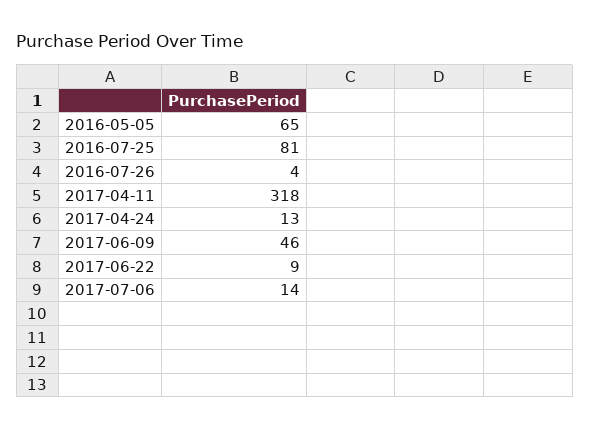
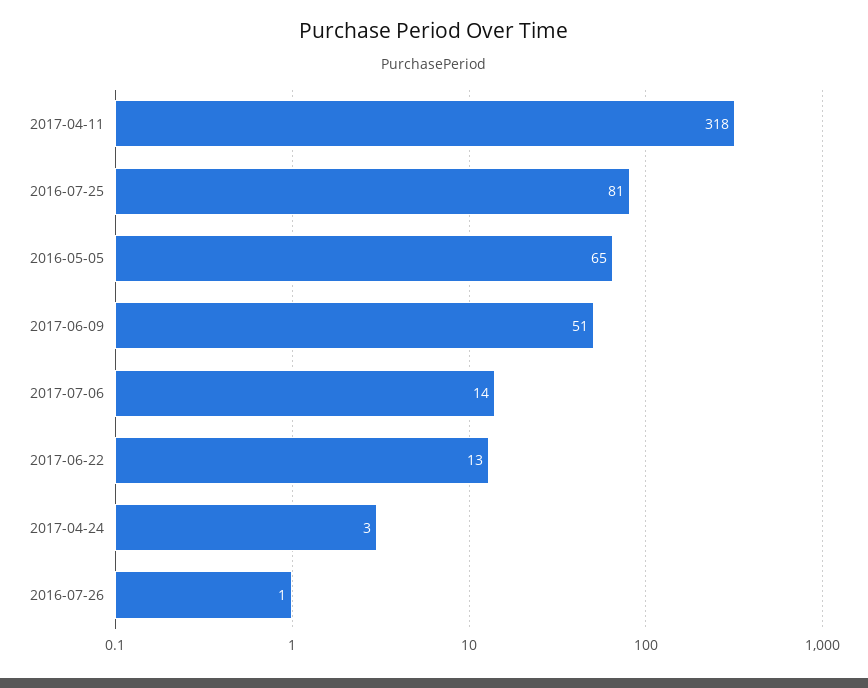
  {
    "2016-05-05": 65,
    "2016-07-25": 81,
-   "2016-07-26": 4,
+   "2016-07-26": 1,
    "2017-04-11": 318,
-   "2017-04-24": 13,
+   "2017-04-24": 3,
-   "2017-06-09": 46,
+   "2017-06-09": 51,
-   "2017-06-22": 9,
+   "2017-06-22": 13,
    "2017-07-06": 14
  }

